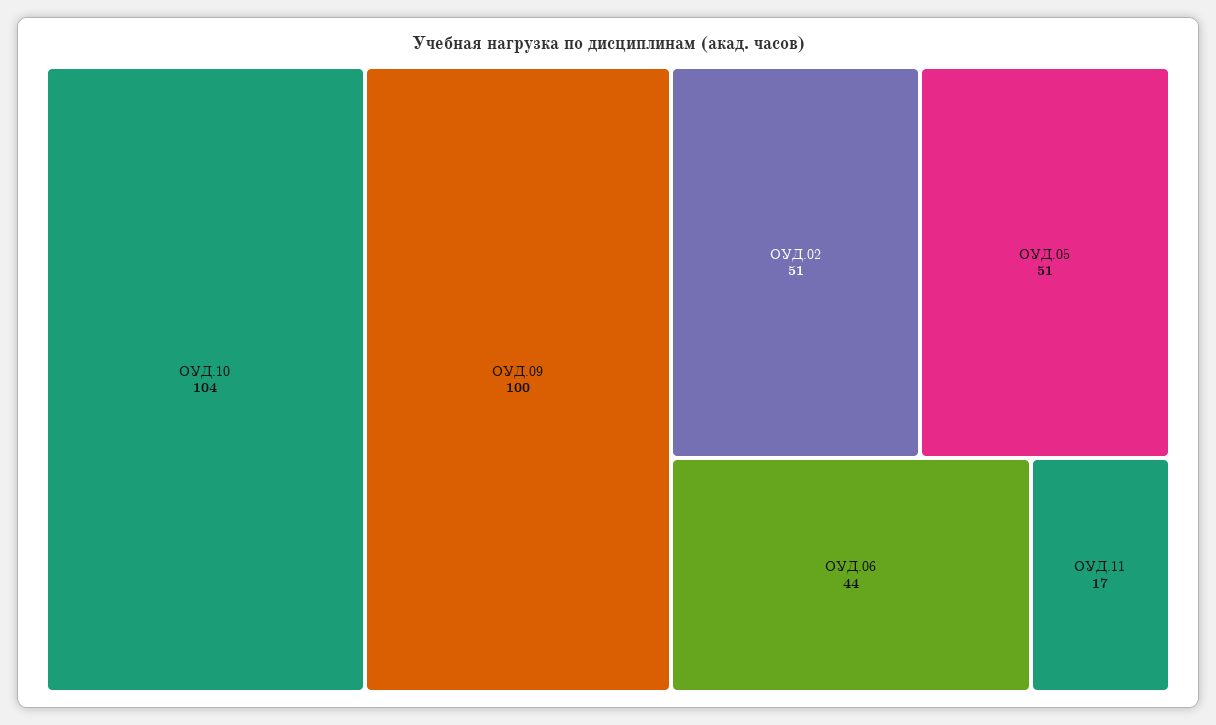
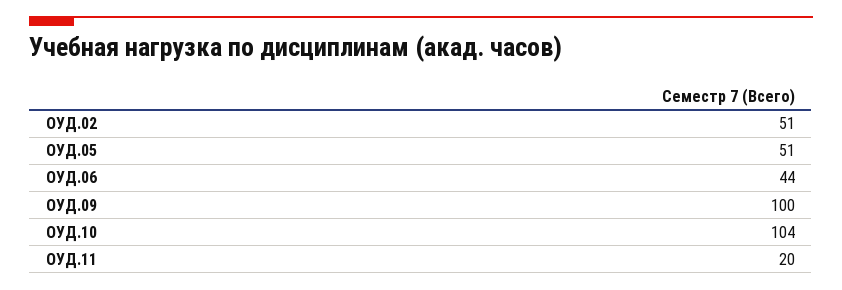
  {
    "ОУД.10": 104,
    "ОУД.09": 100,
    "ОУД.02": 51,
    "ОУД.05": 51,
    "ОУД.06": 44,
-   "ОУД.11": 17
+   "ОУД.11": 20
  }

